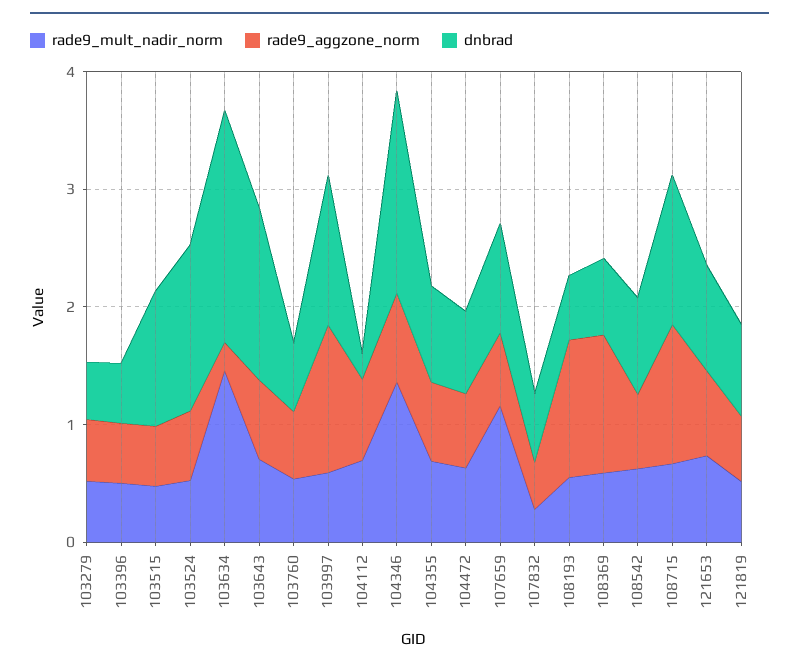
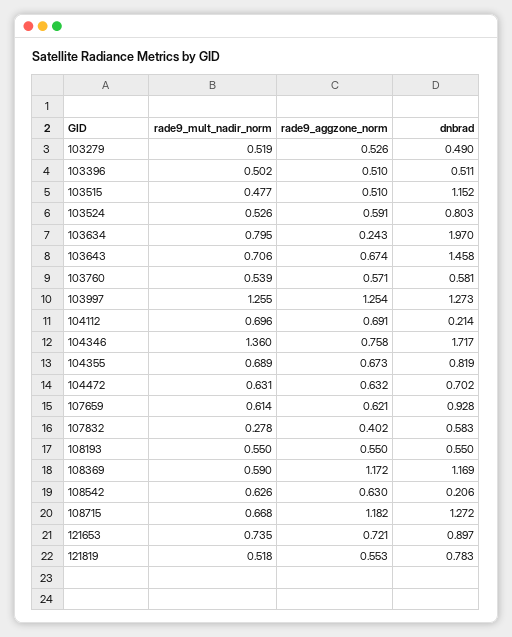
  {
    "rade9_mult_nadir_norm": {
      "103279": 0.519,
      "103396": 0.502,
      "103515": 0.477,
      "103524": 0.526,
-     "103634": 1.4,
+     "103634": 0.795,
      "103643": 0.706,
      "103760": 0.539,
-     "103997": 0.6,
+     "103997": 1.255,
      "104112": 0.696,
      "104346": 1.36,
      "104355": 0.689,
      "104472": 0.631,
-     "107659": 1.2,
+     "107659": 0.614,
      "107832": 0.278,
      "108193": 0.55,
      "108369": 0.59,
      "108542": 0.626,
      "108715": 0.668,
      "121653": 0.735,
      "121819": 0.518
    },
    "rade9_aggzone_norm": {
      "103279": 0.526,
      "103396": 0.51,
      "103515": 0.51,
      "103524": 0.591,
      "103634": 0.243,
      "103643": 0.674,
      "103760": 0.571,
      "103997": 1.254,
      "104112": 0.691,
      "104346": 0.758,
      "104355": 0.673,
      "104472": 0.632,
      "107659": 0.621,
      "107832": 0.402,
-     "108193": 1.2,
+     "108193": 0.55,
      "108369": 1.172,
      "108542": 0.63,
      "108715": 1.182,
      "121653": 0.721,
      "121819": 0.553
    },
    "dnbrad": {
      "103279": 0.49,
      "103396": 0.511,
      "103515": 1.152,
-     "103524": 1.4,
+     "103524": 0.803,
      "103634": 1.97,
      "103643": 1.458,
      "103760": 0.581,
      "103997": 1.273,
      "104112": 0.214,
      "104346": 1.717,
      "104355": 0.819,
      "104472": 0.702,
      "107659": 0.928,
      "107832": 0.583,
      "108193": 0.55,
-     "108369": 0.6,
+     "108369": 1.169,
-     "108542": 0.8,
+     "108542": 0.206,
      "108715": 1.272,
      "121653": 0.897,
      "121819": 0.783
    }
  }

